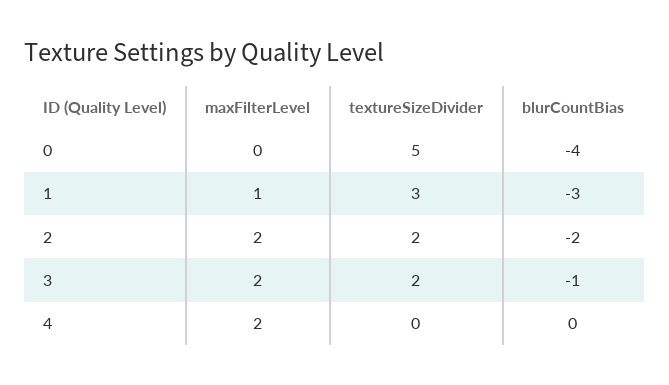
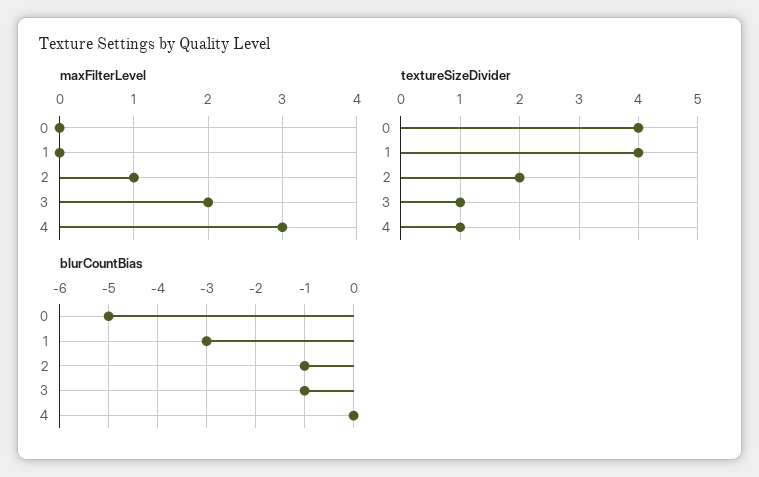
  {
    "maxFilterLevel": {
      "0": 0,
-     "1": 1,
+     "1": 0,
-     "2": 2,
+     "2": 1,
      "3": 2,
-     "4": 2
+     "4": 3
    },
    "textureSizeDivider": {
-     "0": 5,
+     "0": 4,
-     "1": 3,
+     "1": 4,
      "2": 2,
-     "3": 2,
+     "3": 1,
-     "4": 0
+     "4": 1
    },
    "blurCountBias": {
-     "0": -4,
+     "0": -5,
      "1": -3,
-     "2": -2,
+     "2": -1,
      "3": -1,
      "4": 0
    }
  }

